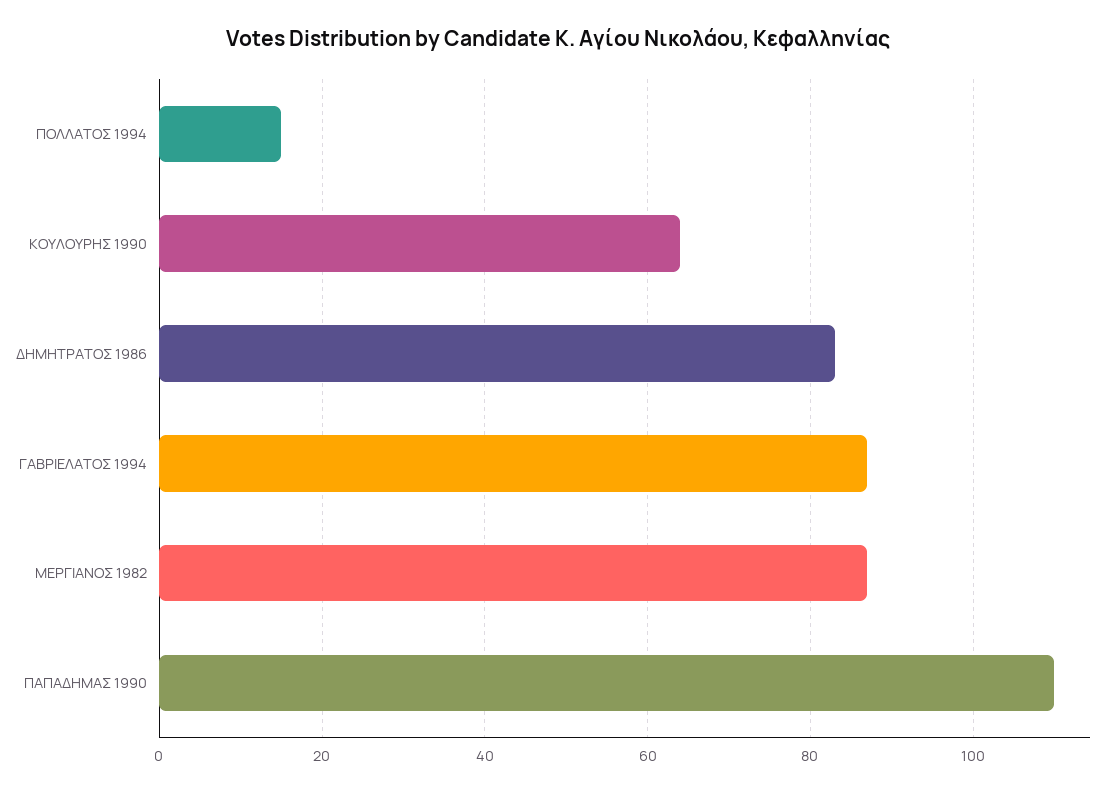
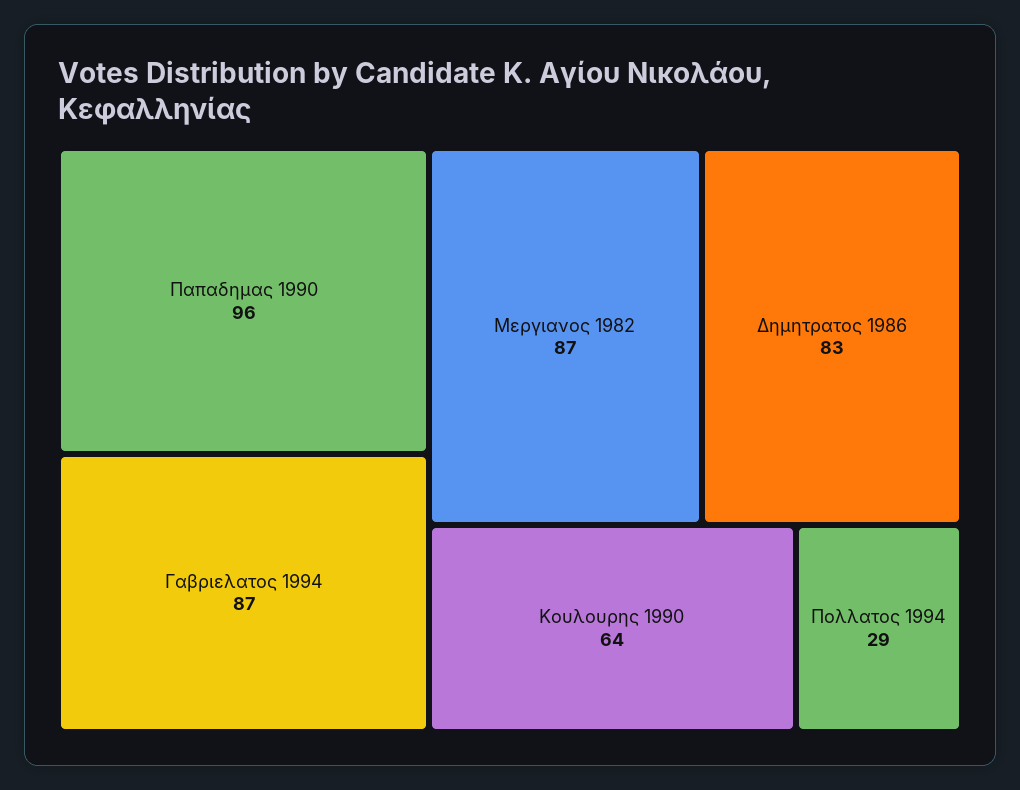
  {
-   "ΠΟΛΛΑΤΟΣ 1994": 15,
+   "ΠΟΛΛΑΤΟΣ 1994": 29,
    "ΚΟΥΛΟΥΡΗΣ 1990": 64,
    "ΔΗΜΗΤΡΑΤΟΣ 1986": 83,
    "ΓΑΒΡΙΕΛΑΤΟΣ 1994": 87,
    "ΜΕΡΓΙΑΝΟΣ 1982": 87,
-   "ΠΑΠΑΔΗΜΑΣ 1990": 110
+   "ΠΑΠΑΔΗΜΑΣ 1990": 96
  }

